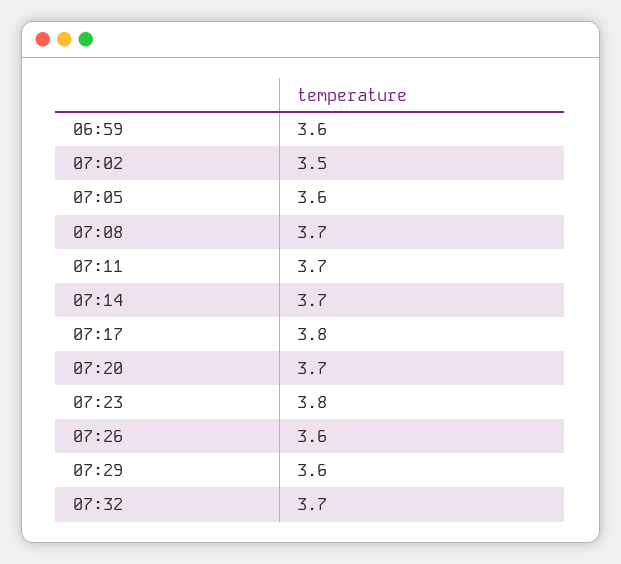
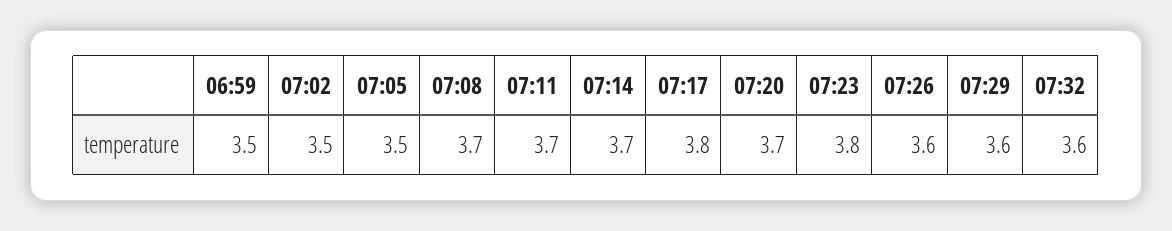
  {
-   "06:59": 3.6,
+   "06:59": 3.5,
    "07:02": 3.5,
-   "07:05": 3.6,
+   "07:05": 3.5,
    "07:08": 3.7,
    "07:11": 3.7,
    "07:14": 3.7,
    "07:17": 3.8,
    "07:20": 3.7,
    "07:23": 3.8,
    "07:26": 3.6,
    "07:29": 3.6,
-   "07:32": 3.7
+   "07:32": 3.6
  }

